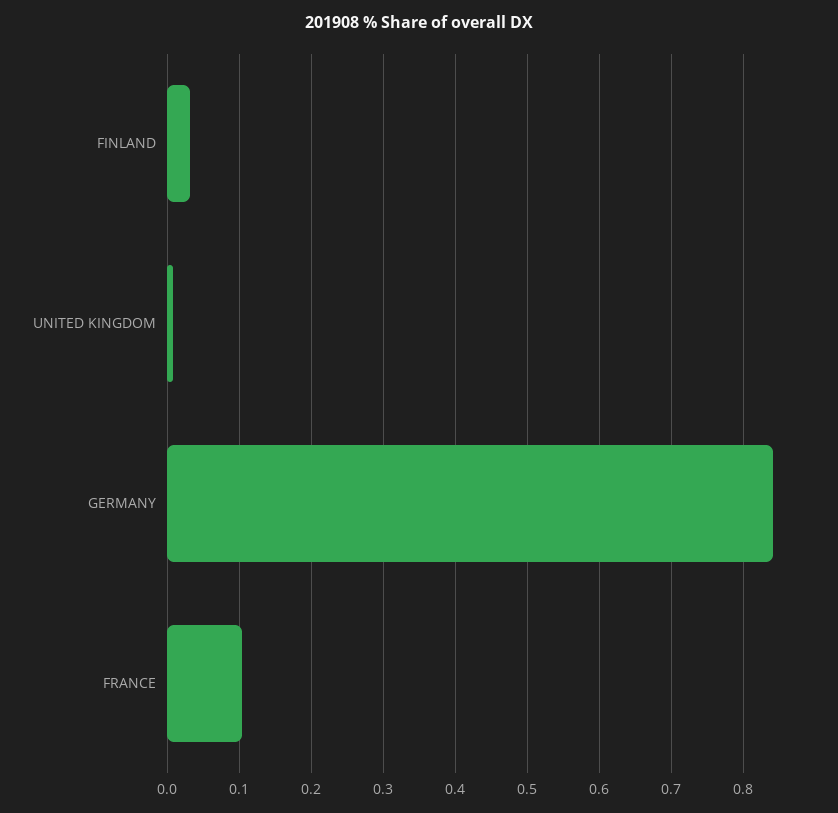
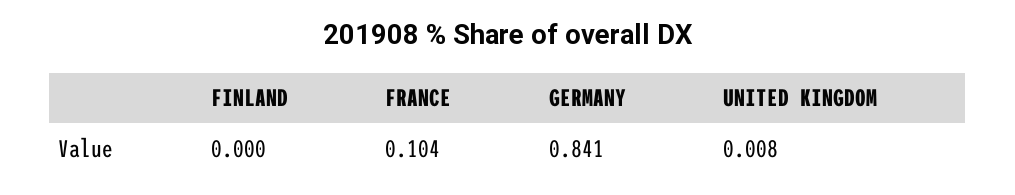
  {
-   "FINLAND": 0.03,
+   "FINLAND": 0,
    "UNITED KINGDOM": 0.008,
    "GERMANY": 0.841,
    "FRANCE": 0.104
  }

